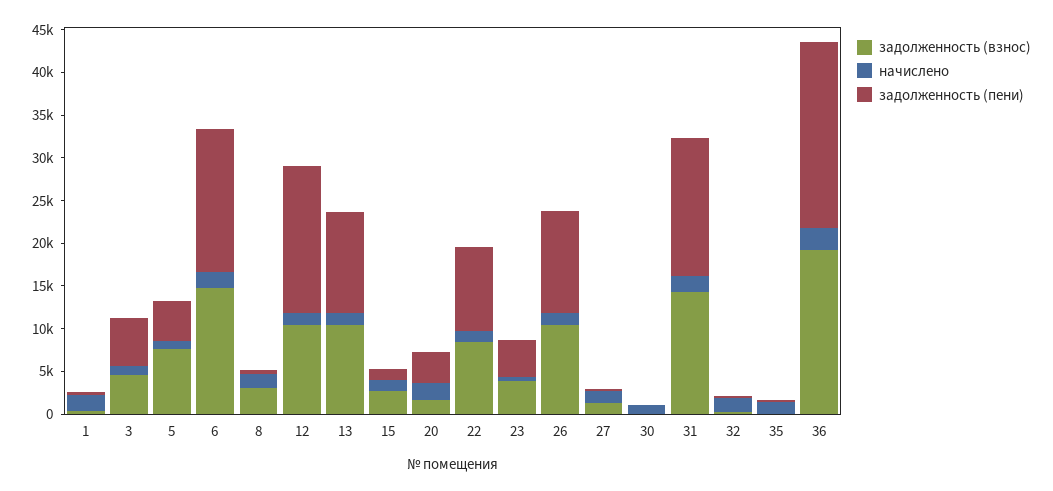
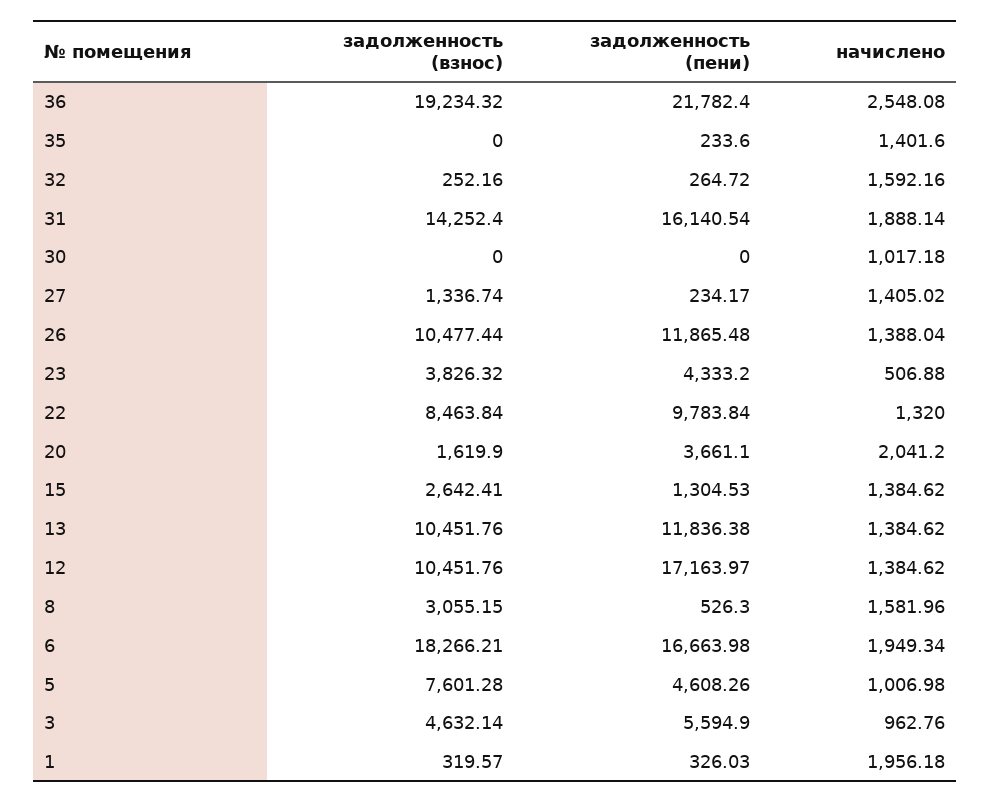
  {
    "задолженность (взнос)": {
      "1": 319.57,
      "3": 4632.14,
      "5": 7601.28,
-     "6": 15000,
+     "6": 18266.21,
      "8": 3055.15,
      "12": 10451.76,
      "13": 10451.76,
      "15": 2642.41,
      "20": 1619.9,
      "22": 8463.84,
      "23": 3826.32,
      "26": 10477.44,
      "27": 1336.74,
      "30": 0,
      "31": 14252.4,
      "32": 252.16,
      "35": 0,
      "36": 19234.32
    },
    "начислено": {
      "1": 1956.18,
      "3": 962.76,
      "5": 1006.98,
      "6": 1949.34,
      "8": 1581.96,
      "12": 1384.62,
      "13": 1384.62,
      "15": 1384.62,
      "20": 2041.2,
      "22": 1320,
      "23": 506.88,
      "26": 1388.04,
      "27": 1405.02,
      "30": 1017.18,
      "31": 1888.14,
      "32": 1592.16,
      "35": 1401.6,
      "36": 2548.08
    },
    "задолженность (пени)": {
      "1": 326.03,
      "3": 5594.9,
      "5": 4608.26,
      "6": 16663.98,
      "8": 526.3,
      "12": 17163.97,
      "13": 11836.38,
      "15": 1304.53,
      "20": 3661.1,
      "22": 9783.84,
      "23": 4333.2,
      "26": 11865.48,
      "27": 234.17,
      "30": 0,
      "31": 16140.54,
      "32": 264.72,
      "35": 233.6,
      "36": 21782.4
    }
  }

